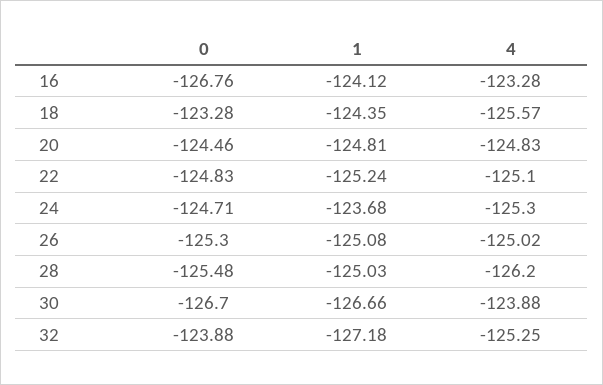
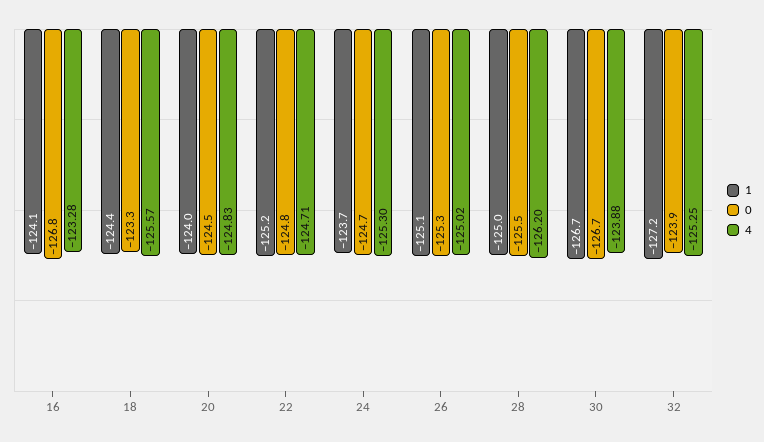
  {
    "0": {
      "16": -126.76,
      "18": -123.28,
      "20": -124.46,
      "22": -124.83,
      "24": -124.71,
      "26": -125.3,
      "28": -125.48,
      "30": -126.7,
      "32": -123.88
    },
    "1": {
      "16": -124.12,
      "18": -124.35,
-     "20": -124.81,
+     "20": -124,
      "22": -125.24,
      "24": -123.68,
      "26": -125.08,
      "28": -125.03,
      "30": -126.66,
      "32": -127.18
    },
    "4": {
      "16": -123.28,
      "18": -125.57,
      "20": -124.83,
-     "22": -125.1,
+     "22": -124.71,
      "24": -125.3,
      "26": -125.02,
      "28": -126.2,
      "30": -123.88,
      "32": -125.25
    }
  }

